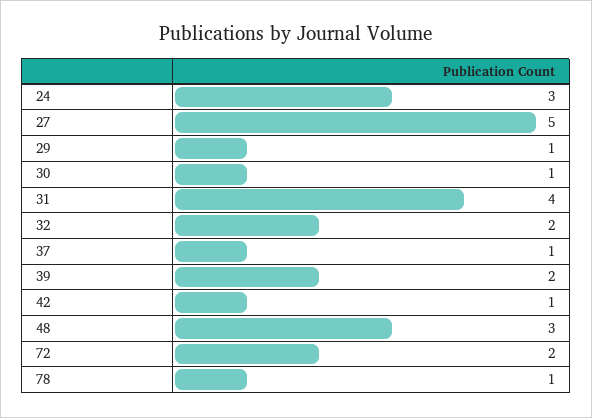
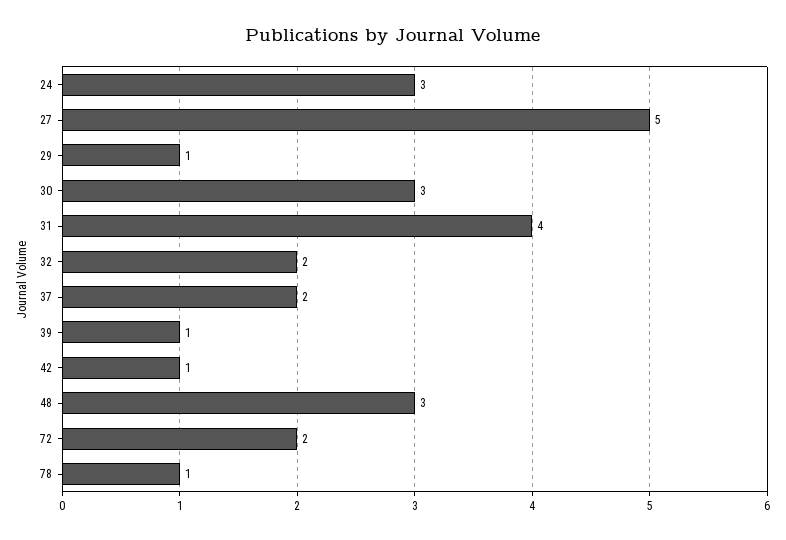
  {
    "24": 3,
    "27": 5,
    "29": 1,
-   "30": 1,
+   "30": 3,
    "31": 4,
    "32": 2,
-   "37": 1,
+   "37": 2,
-   "39": 2,
+   "39": 1,
    "42": 1,
    "48": 3,
    "72": 2,
    "78": 1
  }

